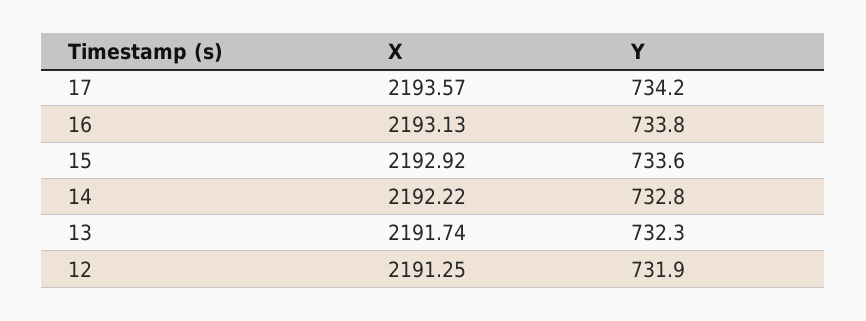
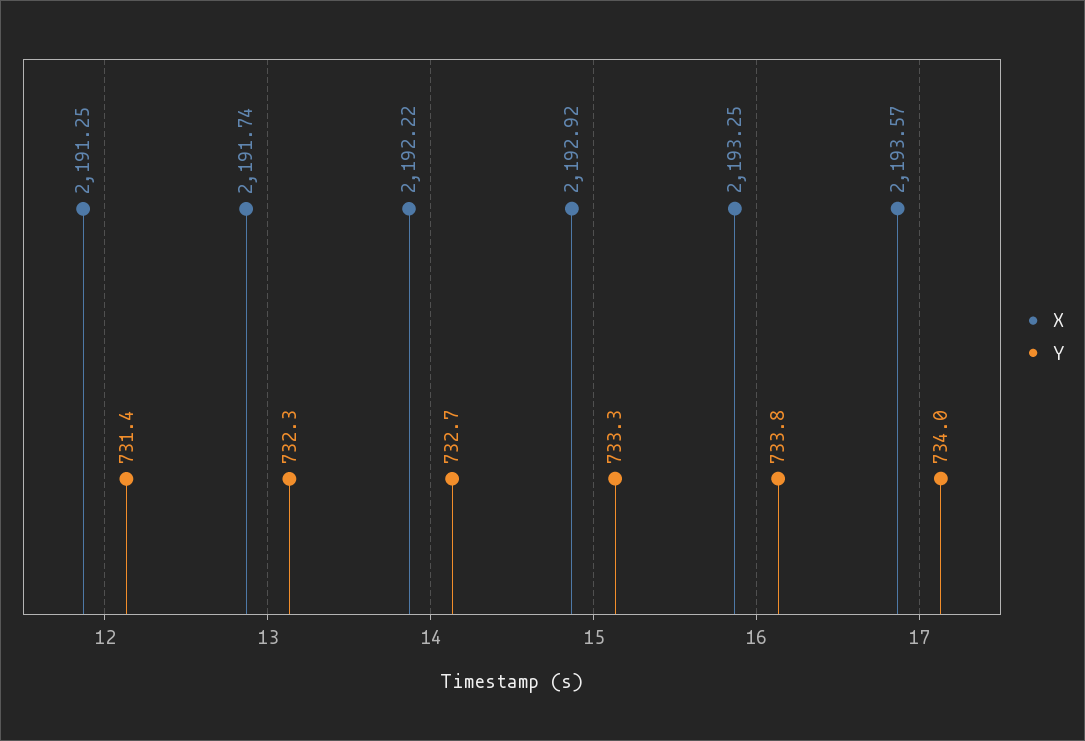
  {
    "X": {
      "17": 2193.57,
-     "16": 2193.13,
+     "16": 2193.25,
      "15": 2192.92,
      "14": 2192.22,
      "13": 2191.74,
      "12": 2191.25
    },
    "Y": {
-     "17": 734.2,
+     "17": 734,
      "16": 733.8,
-     "15": 733.6,
+     "15": 733.3,
-     "14": 732.8,
+     "14": 732.7,
      "13": 732.3,
-     "12": 731.9
+     "12": 731.4
    }
  }

